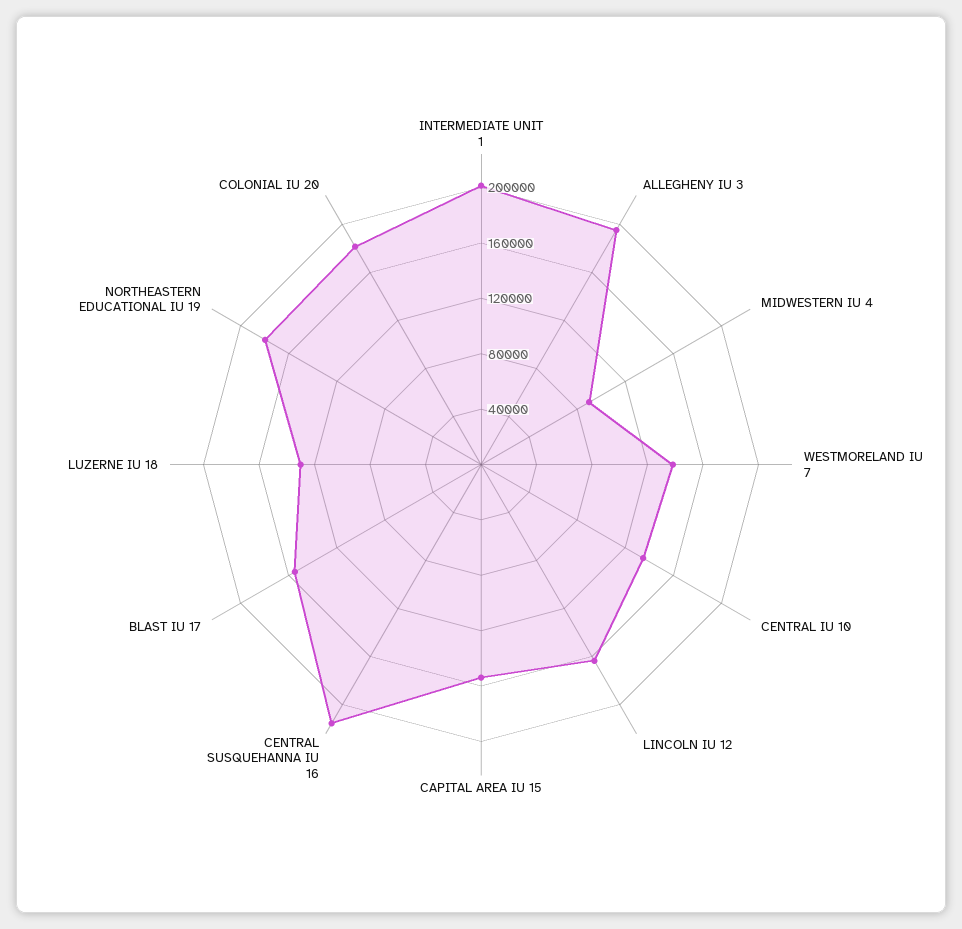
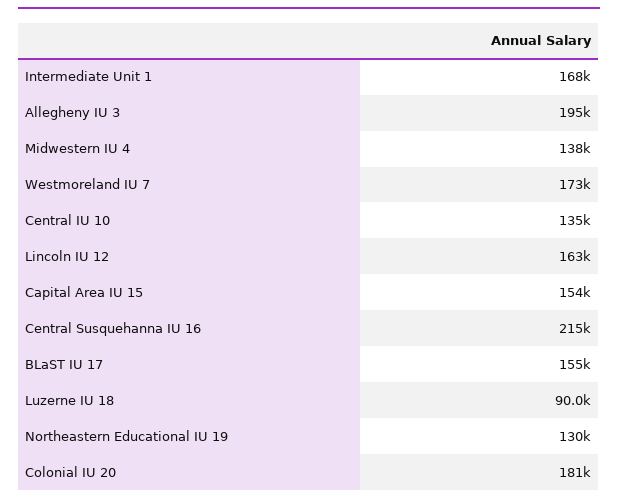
  {
-   "INTERMEDIATE UNIT 1": 200000,
+   "INTERMEDIATE UNIT 1": 168000,
    "ALLEGHENY IU 3": 195000,
-   "MIDWESTERN IU 4": 90000,
+   "MIDWESTERN IU 4": 138000,
-   "WESTMORELAND IU 7": 140000,
+   "WESTMORELAND IU 7": 173000,
    "CENTRAL IU 10": 135000,
    "LINCOLN IU 12": 163000,
    "CAPITAL AREA IU 15": 154000,
    "CENTRAL SUSQUEHANNA IU 16": 215000,
    "BLAST IU 17": 155000,
-   "LUZERNE IU 18": 130000,
+   "LUZERNE IU 18": 90000,
-   "NORTHEASTERN EDUCATIONAL IU 19": 180000,
+   "NORTHEASTERN EDUCATIONAL IU 19": 130000,
    "COLONIAL IU 20": 181000
  }

